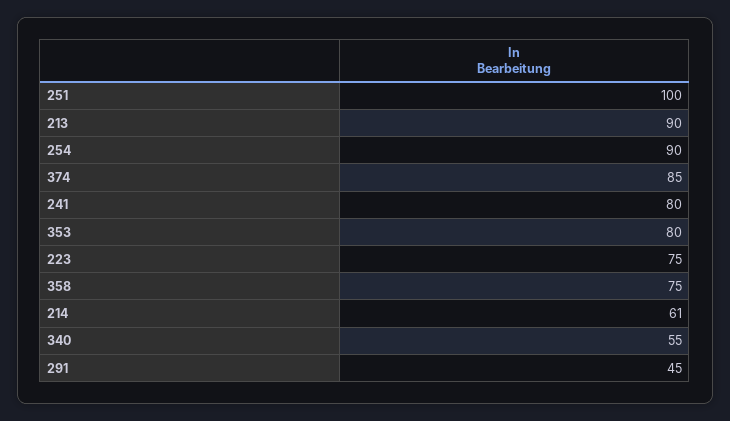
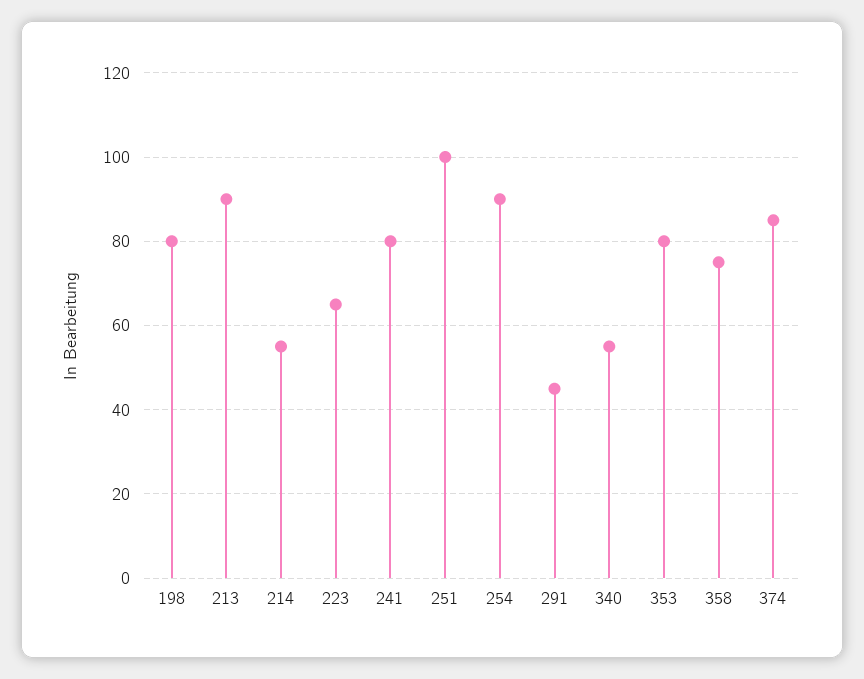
  {
    "251": 100,
    "213": 90,
    "254": 90,
    "374": 85,
    "241": 80,
    "353": 80,
-   "223": 75,
+   "223": 65,
    "358": 75,
-   "214": 61,
+   "214": 55,
    "340": 55,
-   "291": 45
+   "291": 45,
+   "198": 80
  }

